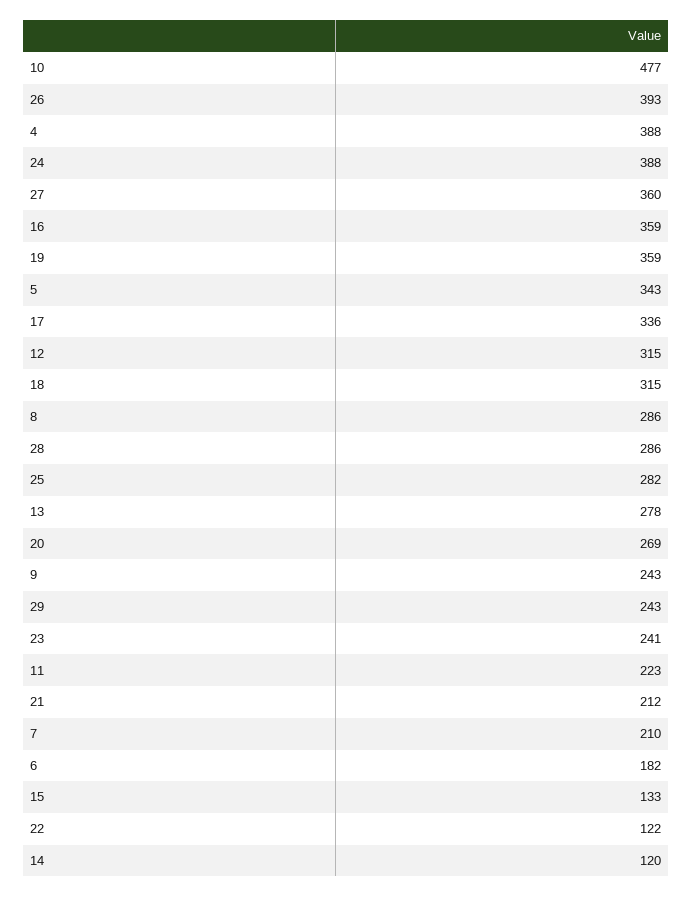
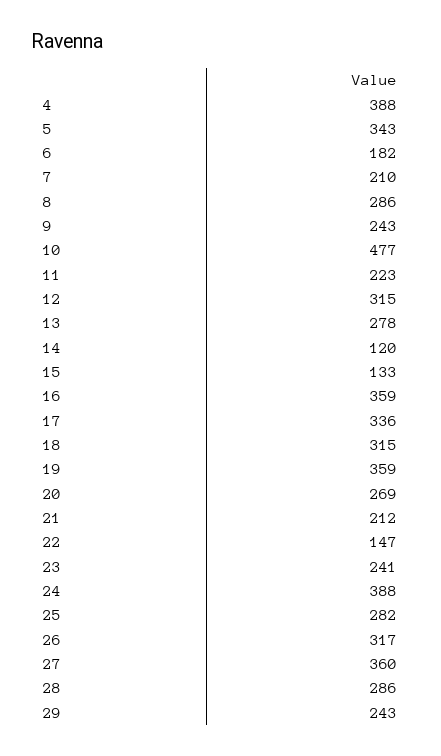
  {
    "10": 477,
-   "26": 393,
+   "26": 317,
    "4": 388,
    "24": 388,
    "27": 360,
    "16": 359,
    "19": 359,
    "5": 343,
    "17": 336,
    "12": 315,
    "18": 315,
    "8": 286,
    "28": 286,
    "25": 282,
    "13": 278,
    "20": 269,
    "9": 243,
    "29": 243,
    "23": 241,
    "11": 223,
    "21": 212,
    "7": 210,
    "6": 182,
    "15": 133,
-   "22": 122,
+   "22": 147,
    "14": 120
  }

